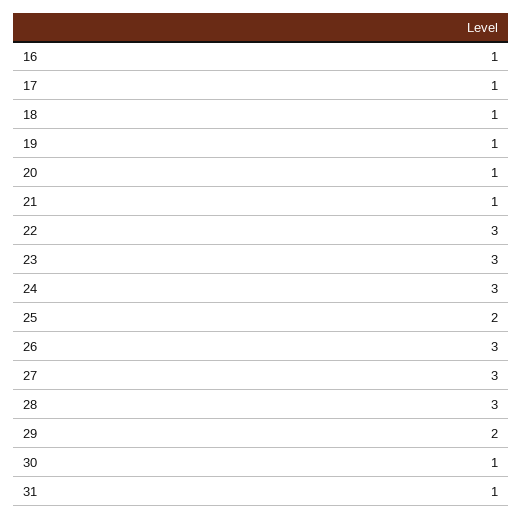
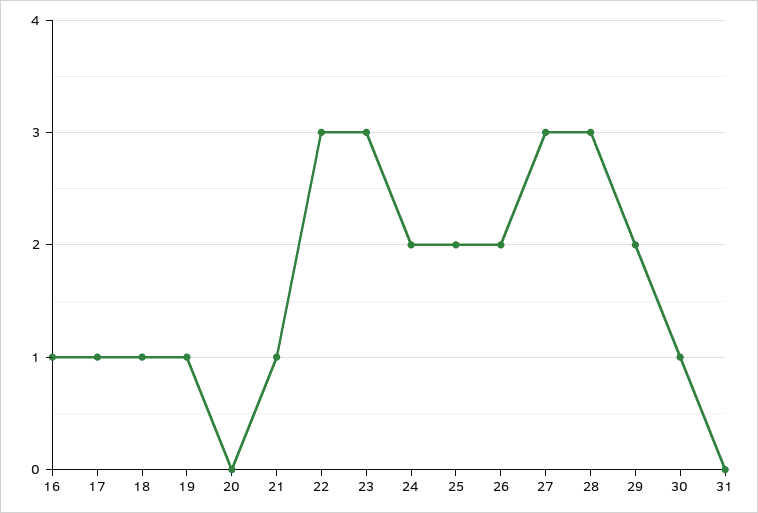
  {
    "16": 1,
    "17": 1,
    "18": 1,
    "19": 1,
-   "20": 1,
+   "20": 0,
    "21": 1,
    "22": 3,
    "23": 3,
-   "24": 3,
+   "24": 2,
    "25": 2,
-   "26": 3,
+   "26": 2,
    "27": 3,
    "28": 3,
    "29": 2,
    "30": 1,
-   "31": 1
+   "31": 0
  }

